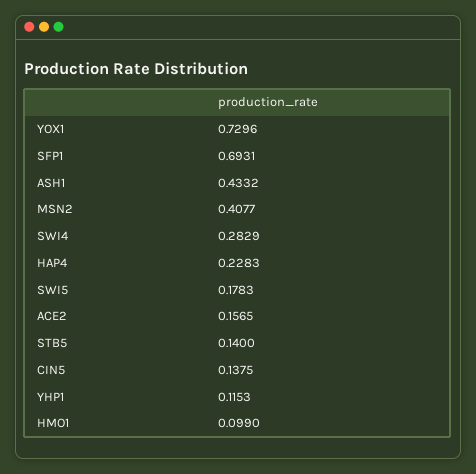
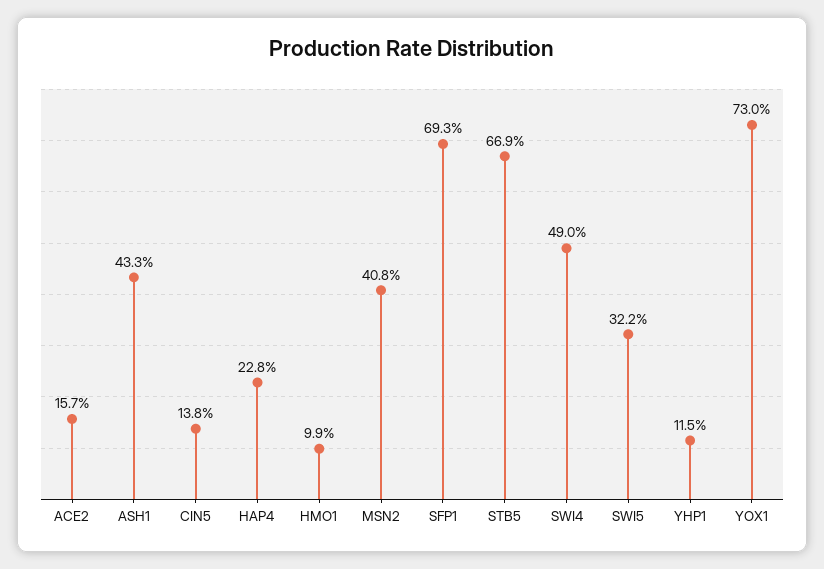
  {
    "YOX1": 0.7296,
    "SFP1": 0.6931,
    "ASH1": 0.4332,
    "MSN2": 0.4077,
-   "SWI4": 0.2829,
+   "SWI4": 0.49,
    "HAP4": 0.2283,
-   "SWI5": 0.1783,
+   "SWI5": 0.322,
    "ACE2": 0.1565,
-   "STB5": 0.14,
+   "STB5": 0.669,
    "CIN5": 0.1375,
    "YHP1": 0.1153,
    "HMO1": 0.099
  }

